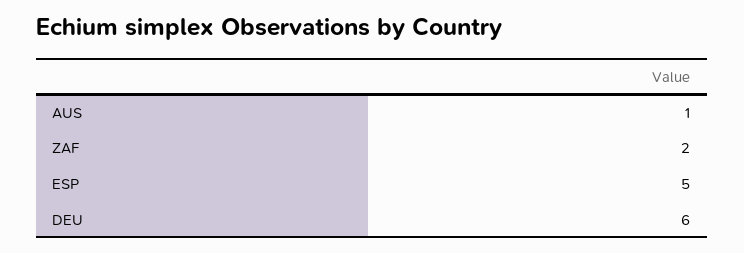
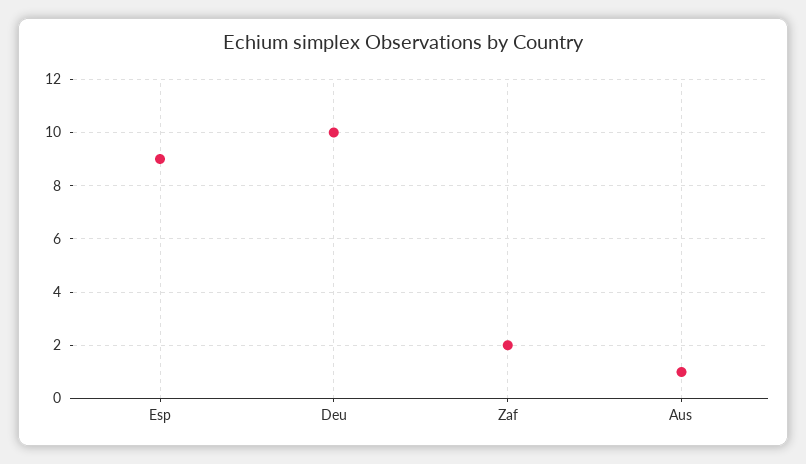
  {
    "AUS": 1,
    "ZAF": 2,
-   "ESP": 5,
+   "ESP": 9,
-   "DEU": 6
+   "DEU": 10
  }

